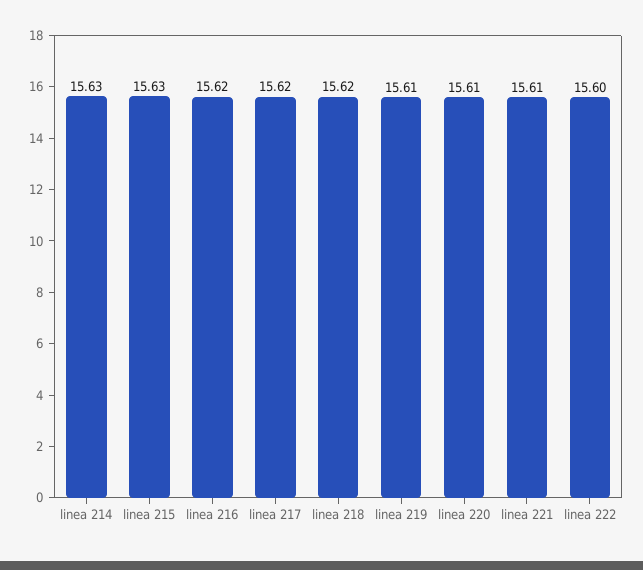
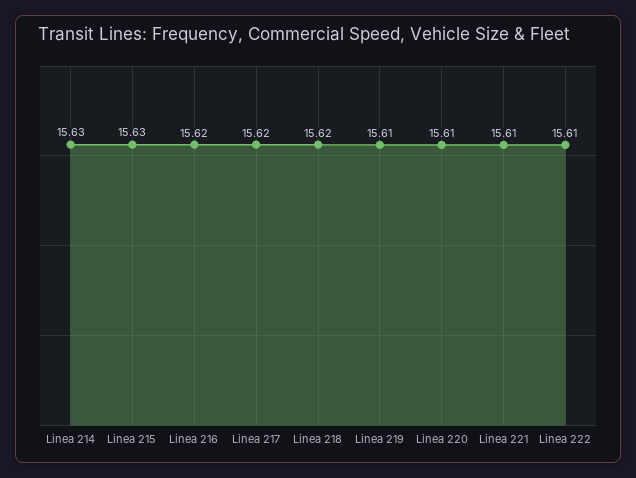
  {
    "linea 214": 15.63,
    "linea 215": 15.63,
    "linea 216": 15.62,
    "linea 217": 15.62,
    "linea 218": 15.62,
    "linea 219": 15.61,
    "linea 220": 15.61,
    "linea 221": 15.61,
-   "linea 222": 15.6
+   "linea 222": 15.61
  }

